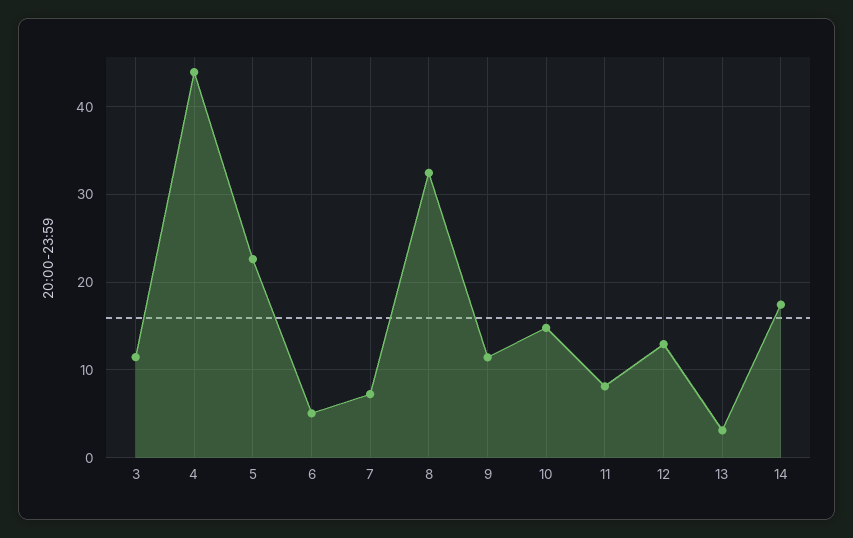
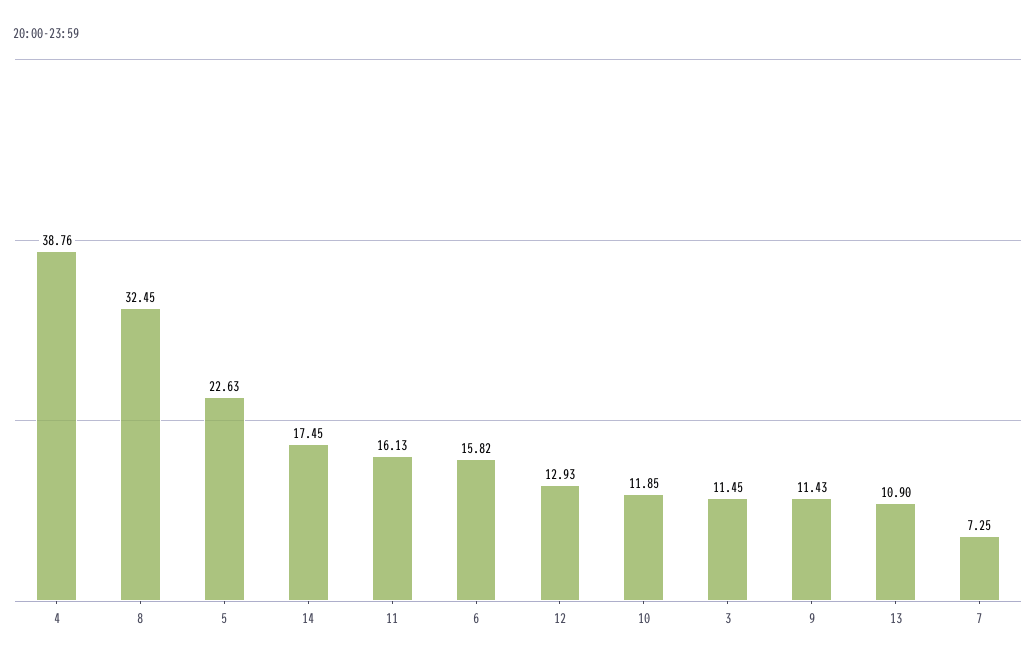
  {
    "3": 11.45,
-   "4": 44,
+   "4": 38.76,
    "5": 22.63,
-   "6": 5,
+   "6": 15.82,
    "7": 7.25,
    "8": 32.45,
    "9": 11.43,
-   "10": 15,
+   "10": 11.85,
-   "11": 8,
+   "11": 16.13,
    "12": 12.93,
-   "13": 3,
+   "13": 10.9,
    "14": 17.45
  }

